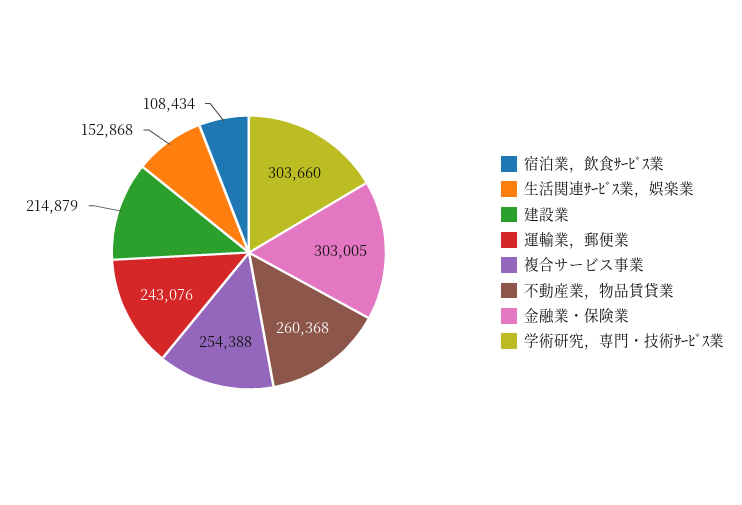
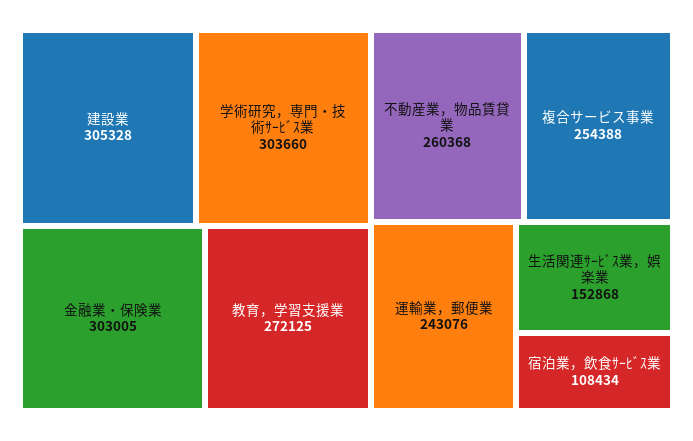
  {
    "宿泊業，飲食ｻｰﾋﾞｽ業": 108434,
    "生活関連ｻｰﾋﾞｽ業，娯楽業": 152868,
-   "建設業": 214879,
+   "建設業": 305328,
    "運輸業，郵便業": 243076,
    "複合サービス事業": 254388,
    "不動産業，物品賃貸業": 260368,
    "金融業・保険業": 303005,
-   "学術研究，専門・技術ｻｰﾋﾞｽ業": 303660
+   "学術研究，専門・技術ｻｰﾋﾞｽ業": 303660,
+   "教育，学習支援業": 272125
  }

